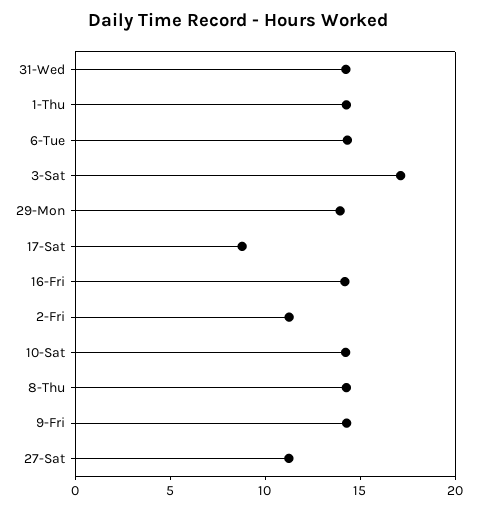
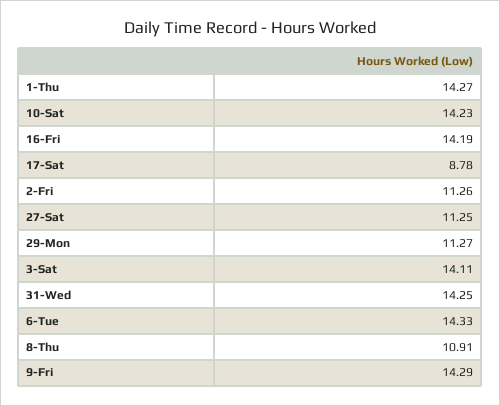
  {
    "31-Wed": 14.25,
    "1-Thu": 14.27,
    "6-Tue": 14.33,
-   "3-Sat": 17,
+   "3-Sat": 14.11,
-   "29-Mon": 14,
+   "29-Mon": 11.27,
    "17-Sat": 8.78,
    "16-Fri": 14.19,
    "2-Fri": 11.26,
    "10-Sat": 14.23,
-   "8-Thu": 14,
+   "8-Thu": 10.91,
    "9-Fri": 14.29,
    "27-Sat": 11.25
  }

